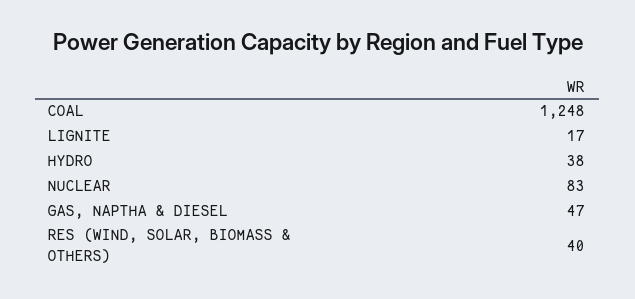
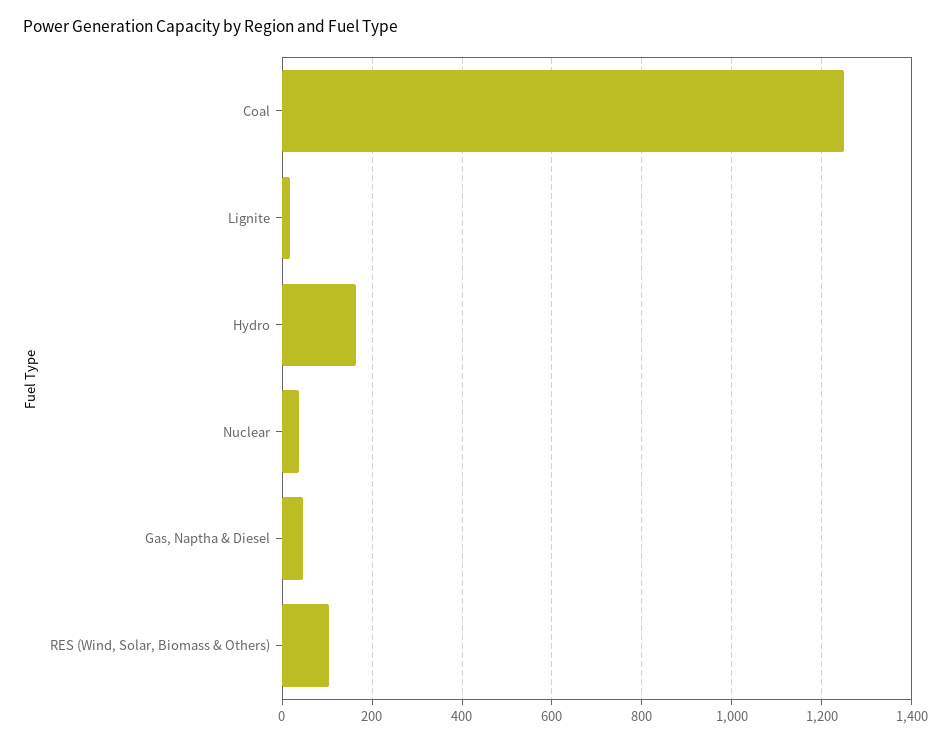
  {
    "COAL": 1248,
    "LIGNITE": 17,
-   "HYDRO": 38,
+   "HYDRO": 160,
-   "NUCLEAR": 83,
+   "NUCLEAR": 40,
    "GAS, NAPTHA & DIESEL": 47,
-   "RES (WIND, SOLAR, BIOMASS & OTHERS)": 40
+   "RES (WIND, SOLAR, BIOMASS & OTHERS)": 100
  }

